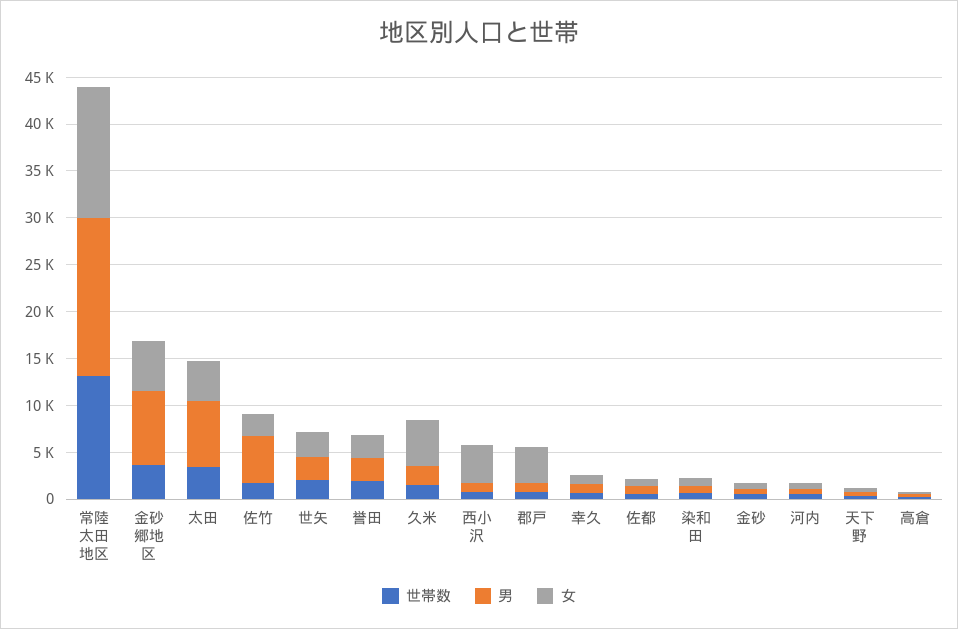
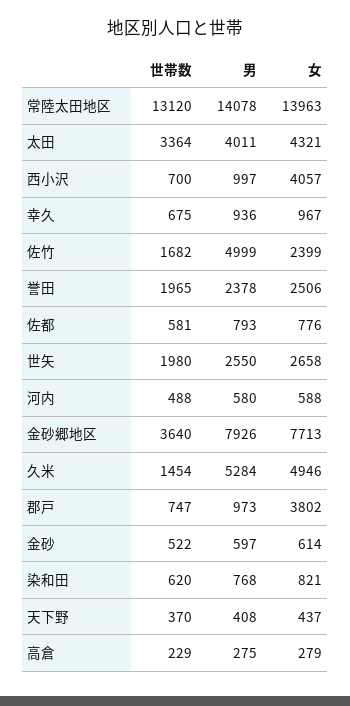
  {
    "世帯数": {
      "常陸太田地区": 13120,
      "金砂郷地区": 3640,
      "太田": 3364,
      "佐竹": 1682,
      "世矢": 1980,
      "誉田": 1965,
      "久米": 1454,
      "西小沢": 700,
      "郡戸": 747,
      "幸久": 675,
      "佐都": 581,
      "染和田": 620,
      "金砂": 522,
      "河内": 488,
      "天下野": 370,
      "高倉": 229
    },
    "男": {
-     "常陸太田地区": 17000,
+     "常陸太田地区": 14078,
      "金砂郷地区": 7926,
-     "太田": 7000,
+     "太田": 4011,
      "佐竹": 4999,
      "世矢": 2550,
      "誉田": 2378,
-     "久米": 2000,
+     "久米": 5284,
      "西小沢": 997,
      "郡戸": 973,
      "幸久": 936,
      "佐都": 793,
      "染和田": 768,
      "金砂": 597,
      "河内": 580,
      "天下野": 408,
      "高倉": 275
    },
    "女": {
      "常陸太田地区": 13963,
-     "金砂郷地区": 5000,
+     "金砂郷地区": 7713,
      "太田": 4321,
      "佐竹": 2399,
      "世矢": 2658,
      "誉田": 2506,
      "久米": 4946,
      "西小沢": 4057,
      "郡戸": 3802,
      "幸久": 967,
      "佐都": 776,
      "染和田": 821,
      "金砂": 614,
      "河内": 588,
      "天下野": 437,
      "高倉": 279
    }
  }

